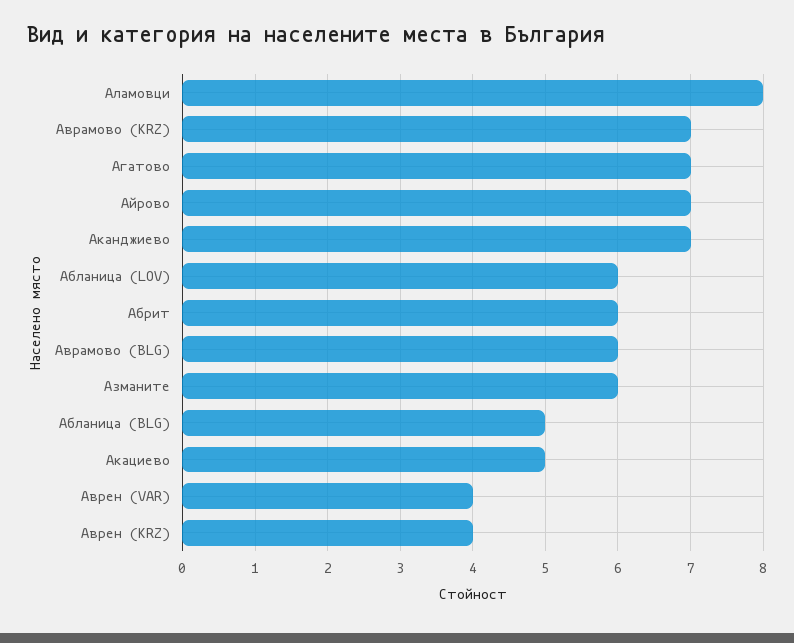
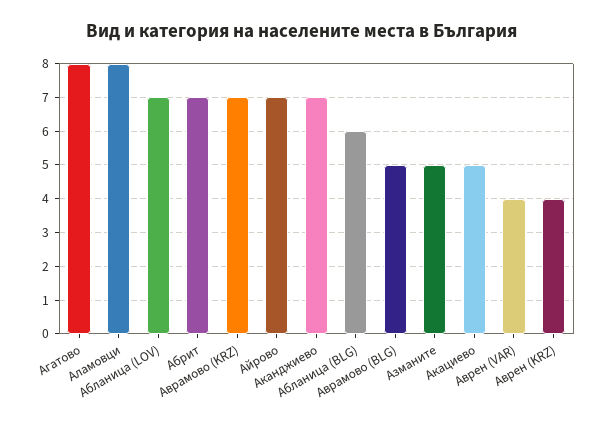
  {
    "Аламовци": 8,
    "Аврамово (KRZ)": 7,
-   "Агатово": 7,
+   "Агатово": 8,
    "Айрово": 7,
    "Аканджиево": 7,
-   "Абланица (LOV)": 6,
+   "Абланица (LOV)": 7,
-   "Абрит": 6,
+   "Абрит": 7,
-   "Аврамово (BLG)": 6,
+   "Аврамово (BLG)": 5,
-   "Азманите": 6,
+   "Азманите": 5,
-   "Абланица (BLG)": 5,
+   "Абланица (BLG)": 6,
    "Акациево": 5,
    "Аврен (VAR)": 4,
    "Аврен (KRZ)": 4
  }

